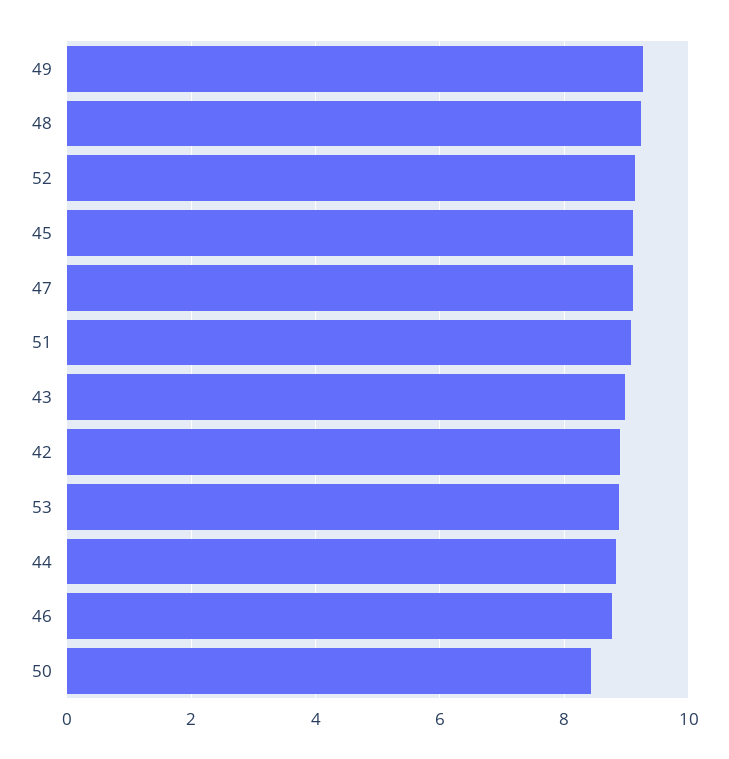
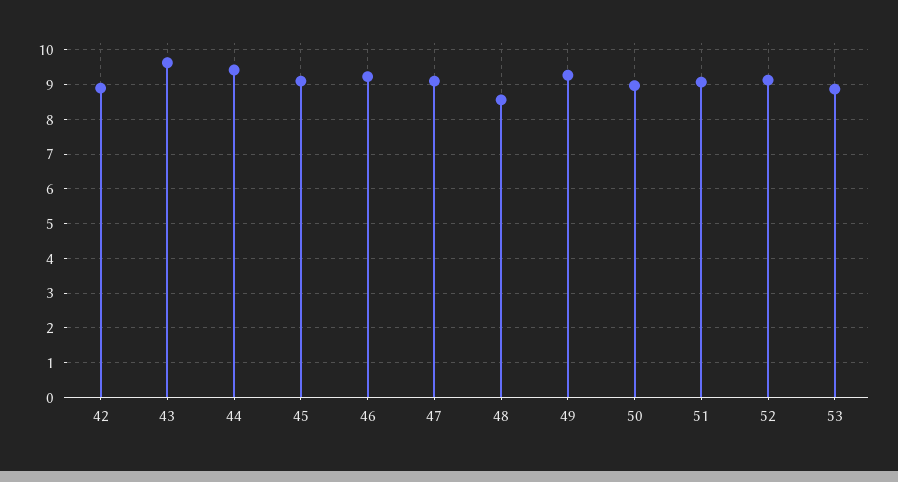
  {
    "49": 9.2,
-   "48": 9.2,
+   "48": 8.6,
    "52": 9.2,
    "45": 9.2,
    "47": 9.2,
    "51": 9,
-   "43": 9,
+   "43": 9.6,
    "42": 9,
    "53": 8.8,
-   "44": 8.8,
+   "44": 9.4,
-   "46": 8.8,
+   "46": 9.2,
-   "50": 8.4
+   "50": 9
  }

